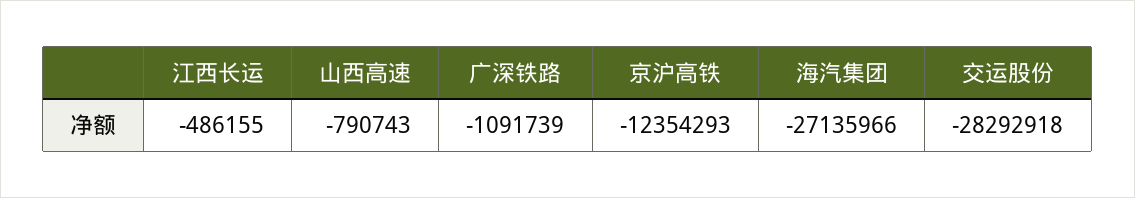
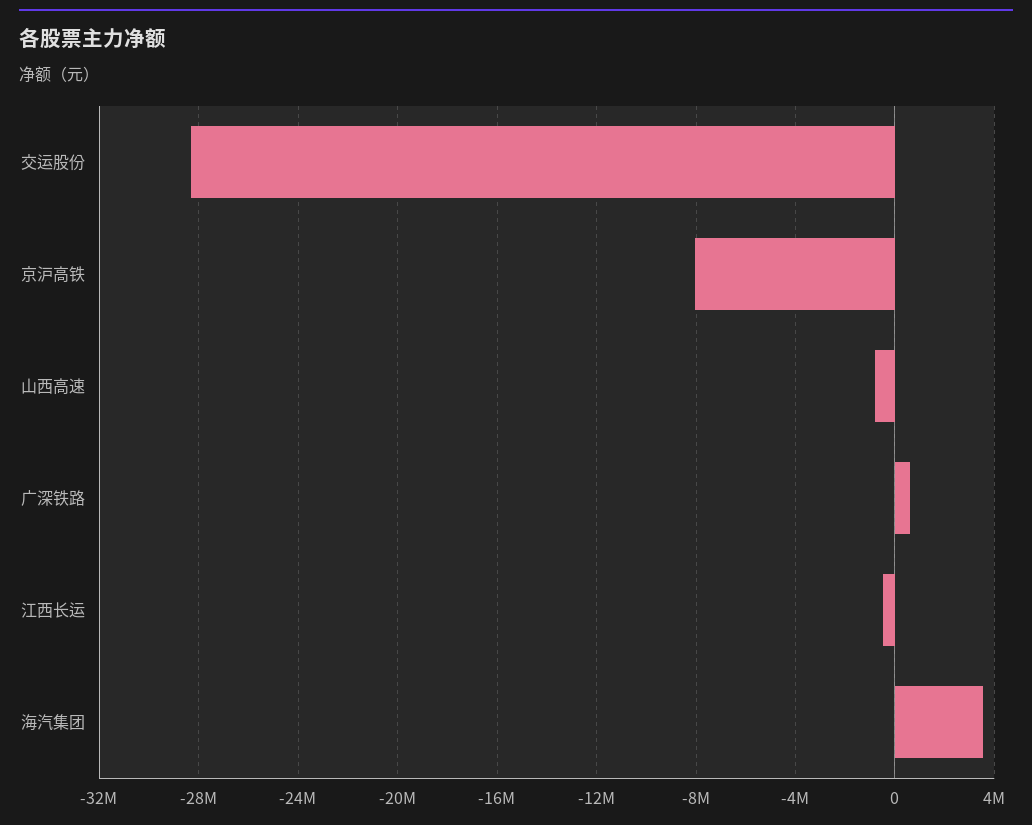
  {
    "江西长运": -486155,
    "山西高速": -790743,
-   "广深铁路": -1091739,
+   "广深铁路": 500000,
-   "京沪高铁": -12354293,
+   "京沪高铁": -8000000,
-   "海汽集团": -27135966,
+   "海汽集团": 3500000,
    "交运股份": -28292918
  }

